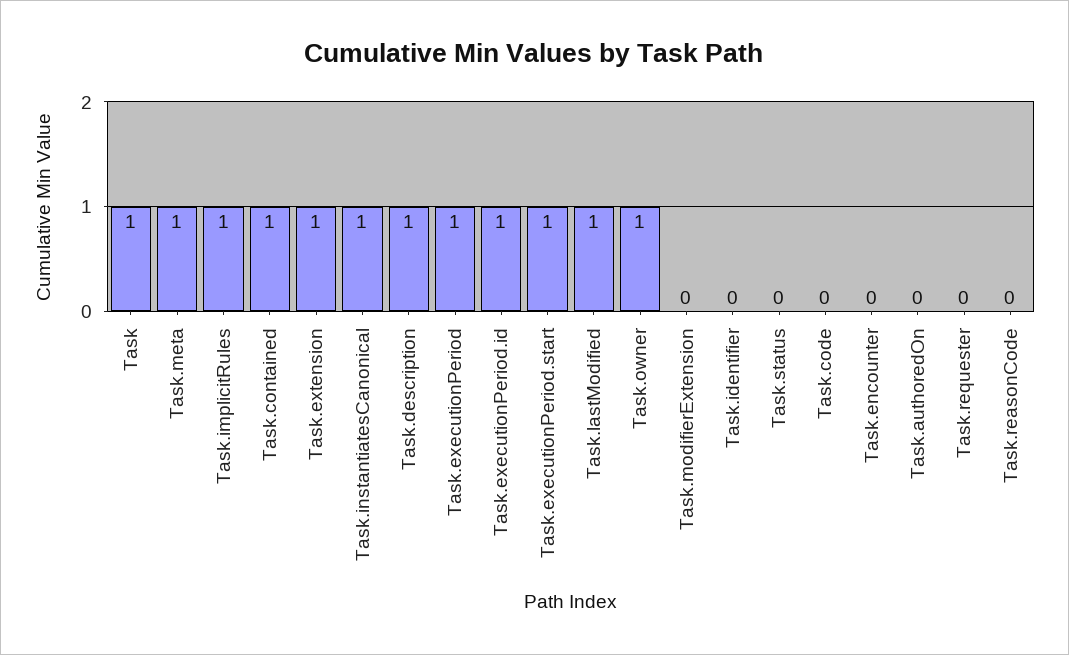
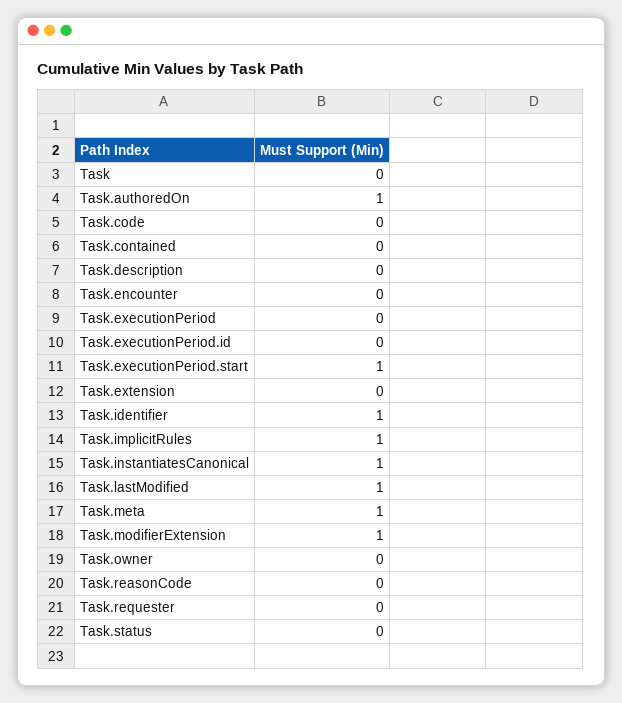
  {
-   "Task": 1,
+   "Task": 0,
    "Task.meta": 1,
    "Task.implicitRules": 1,
-   "Task.contained": 1,
+   "Task.contained": 0,
-   "Task.extension": 1,
+   "Task.extension": 0,
    "Task.instantiatesCanonical": 1,
-   "Task.description": 1,
+   "Task.description": 0,
-   "Task.executionPeriod": 1,
+   "Task.executionPeriod": 0,
-   "Task.executionPeriod.id": 1,
+   "Task.executionPeriod.id": 0,
    "Task.executionPeriod.start": 1,
    "Task.lastModified": 1,
-   "Task.owner": 1,
+   "Task.owner": 0,
-   "Task.modifierExtension": 0,
+   "Task.modifierExtension": 1,
-   "Task.identifier": 0,
+   "Task.identifier": 1,
    "Task.status": 0,
    "Task.code": 0,
    "Task.encounter": 0,
-   "Task.authoredOn": 0,
+   "Task.authoredOn": 1,
    "Task.requester": 0,
    "Task.reasonCode": 0
  }

